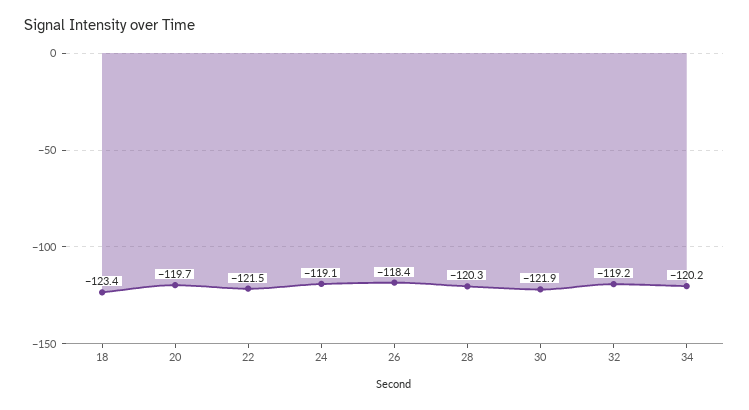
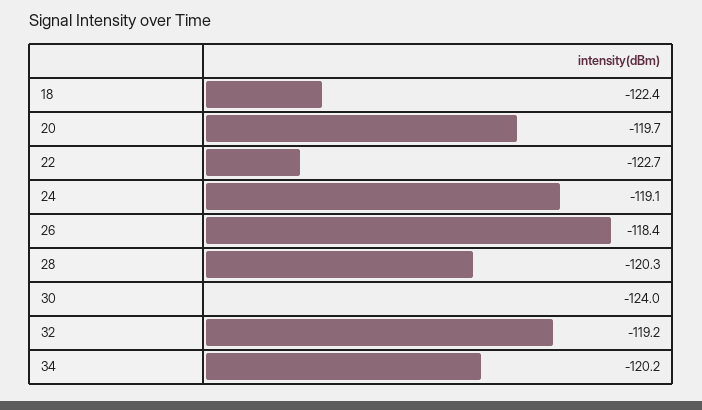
  {
-   "18": -123.4,
+   "18": -122.4,
    "20": -119.7,
-   "22": -121.5,
+   "22": -122.7,
    "24": -119.1,
    "26": -118.4,
    "28": -120.3,
-   "30": -121.9,
+   "30": -124,
    "32": -119.2,
    "34": -120.2
  }

